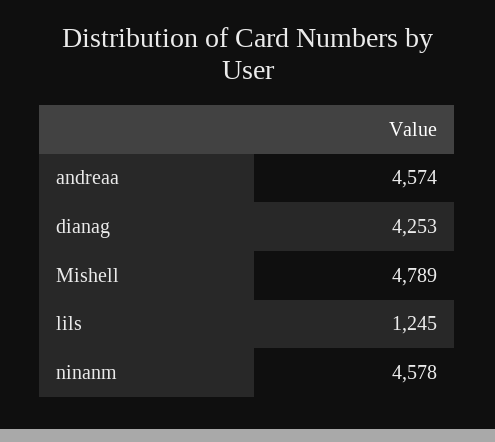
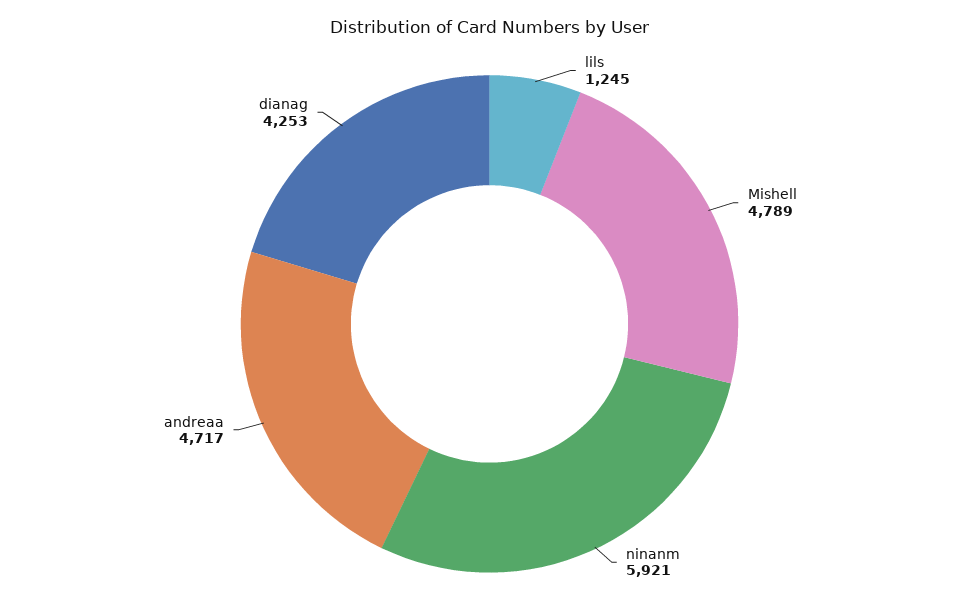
  {
-   "andreaa": 4574,
+   "andreaa": 4717,
    "dianag": 4253,
    "Mishell": 4789,
    "lils": 1245,
-   "ninanm": 4578
+   "ninanm": 5921
  }

